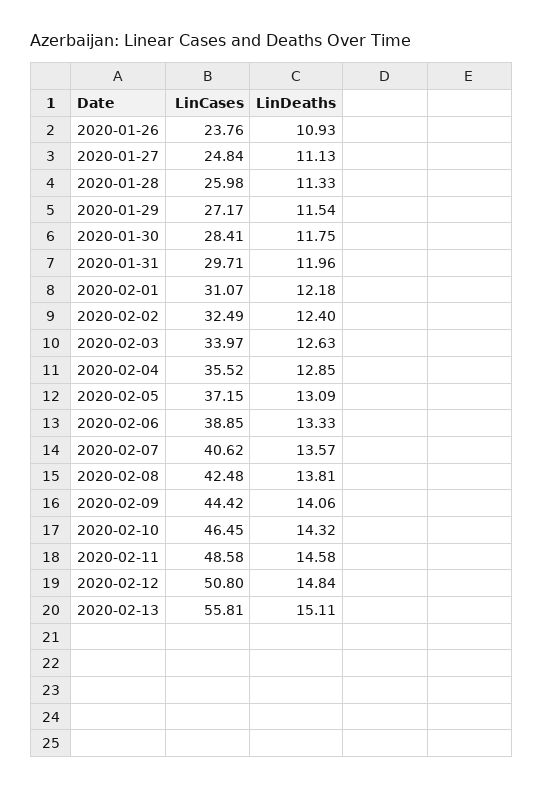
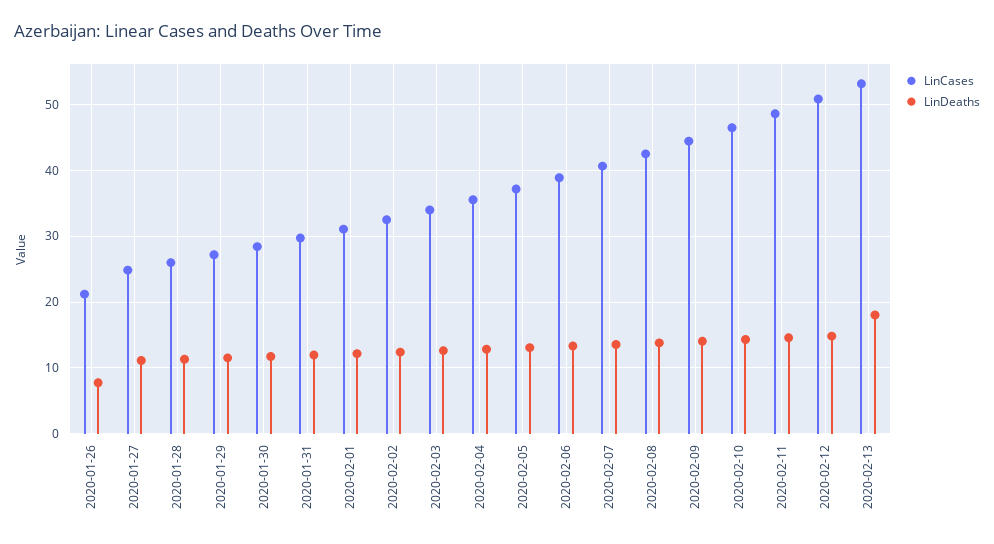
  {
    "LinCases": {
-     "2020-01-26": 23.76,
+     "2020-01-26": 21,
      "2020-01-27": 24.84,
      "2020-01-28": 25.98,
      "2020-01-29": 27.17,
      "2020-01-30": 28.41,
      "2020-01-31": 29.71,
      "2020-02-01": 31.07,
      "2020-02-02": 32.49,
      "2020-02-03": 33.97,
      "2020-02-04": 35.52,
      "2020-02-05": 37.15,
      "2020-02-06": 38.85,
      "2020-02-07": 40.62,
      "2020-02-08": 42.48,
      "2020-02-09": 44.42,
      "2020-02-10": 46.45,
      "2020-02-11": 48.58,
      "2020-02-12": 50.8,
-     "2020-02-13": 55.81
+     "2020-02-13": 53
    },
    "LinDeaths": {
-     "2020-01-26": 10.93,
+     "2020-01-26": 8,
      "2020-01-27": 11.13,
      "2020-01-28": 11.33,
      "2020-01-29": 11.54,
      "2020-01-30": 11.75,
      "2020-01-31": 11.96,
      "2020-02-01": 12.18,
      "2020-02-02": 12.4,
      "2020-02-03": 12.63,
      "2020-02-04": 12.85,
      "2020-02-05": 13.09,
      "2020-02-06": 13.33,
      "2020-02-07": 13.57,
      "2020-02-08": 13.81,
      "2020-02-09": 14.06,
      "2020-02-10": 14.32,
      "2020-02-11": 14.58,
      "2020-02-12": 14.84,
-     "2020-02-13": 15.11
+     "2020-02-13": 18
    }
  }

